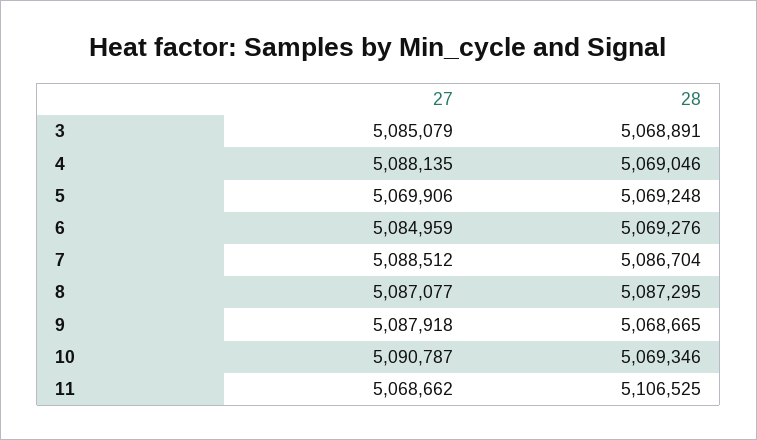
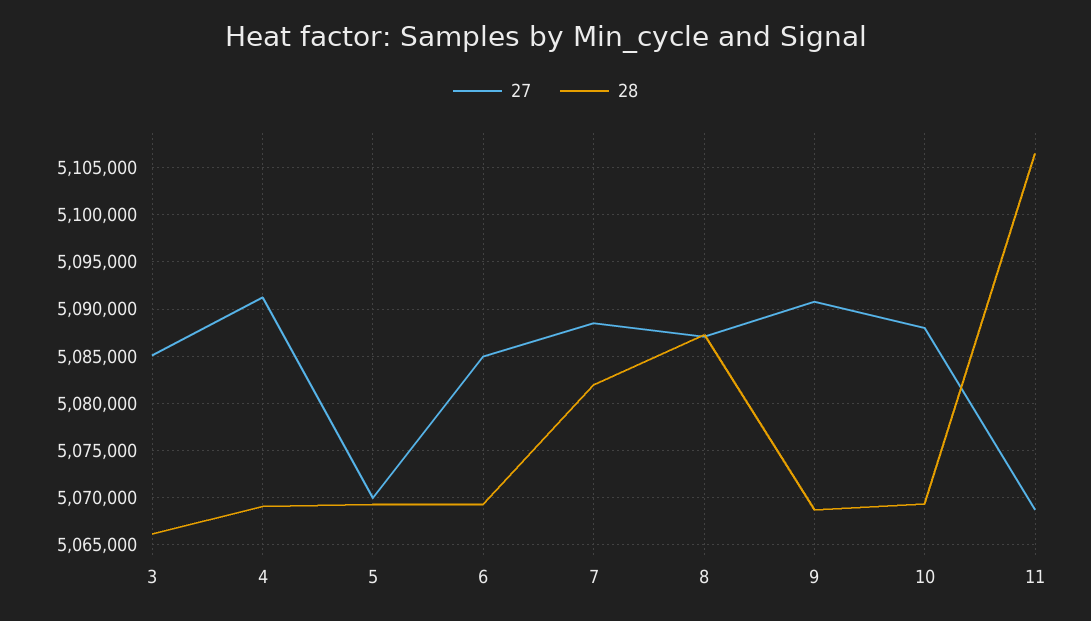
  {
    "27": {
      "3": 5085079,
-     "4": 5088135,
+     "4": 5091000,
      "5": 5069906,
      "6": 5084959,
      "7": 5088512,
      "8": 5087077,
-     "9": 5087918,
+     "9": 5091000,
-     "10": 5090787,
+     "10": 5088000,
      "11": 5068662
    },
    "28": {
-     "3": 5068891,
+     "3": 5066000,
      "4": 5069046,
      "5": 5069248,
      "6": 5069276,
-     "7": 5086704,
+     "7": 5082000,
      "8": 5087295,
      "9": 5068665,
      "10": 5069346,
      "11": 5106525
    }
  }

